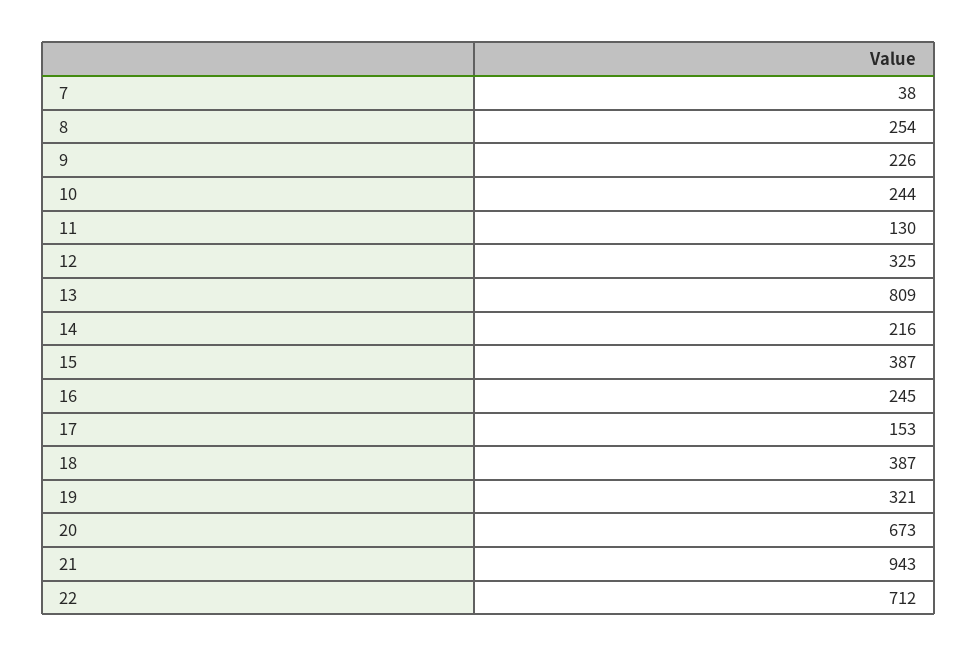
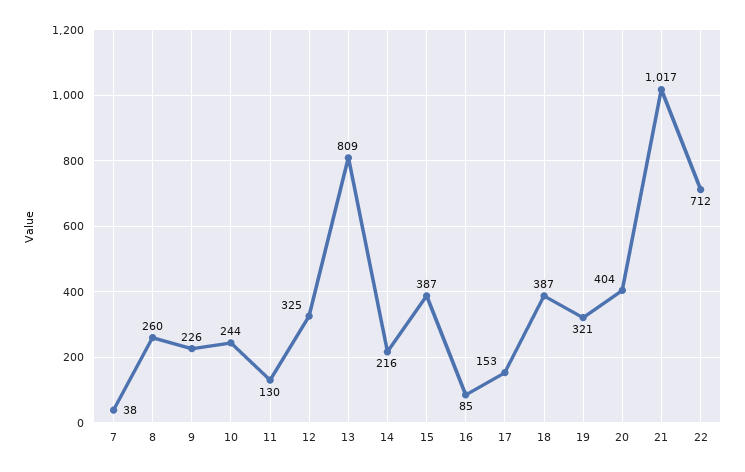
  {
    "7": 38,
-   "8": 254,
+   "8": 260,
    "9": 226,
    "10": 244,
    "11": 130,
    "12": 325,
    "13": 809,
    "14": 216,
    "15": 387,
-   "16": 245,
+   "16": 85,
    "17": 153,
    "18": 387,
    "19": 321,
-   "20": 673,
+   "20": 404,
-   "21": 943,
+   "21": 1017,
    "22": 712
  }

